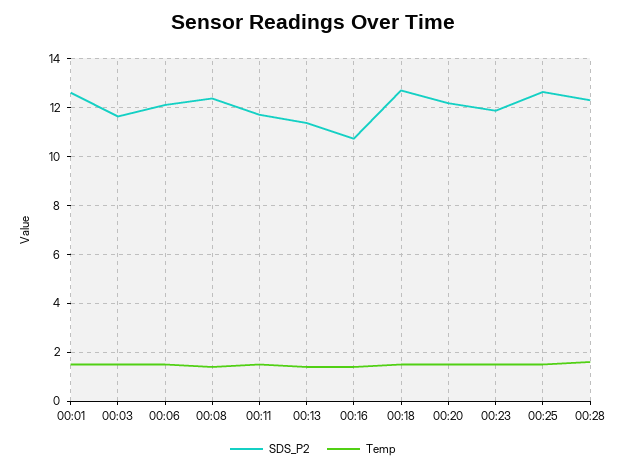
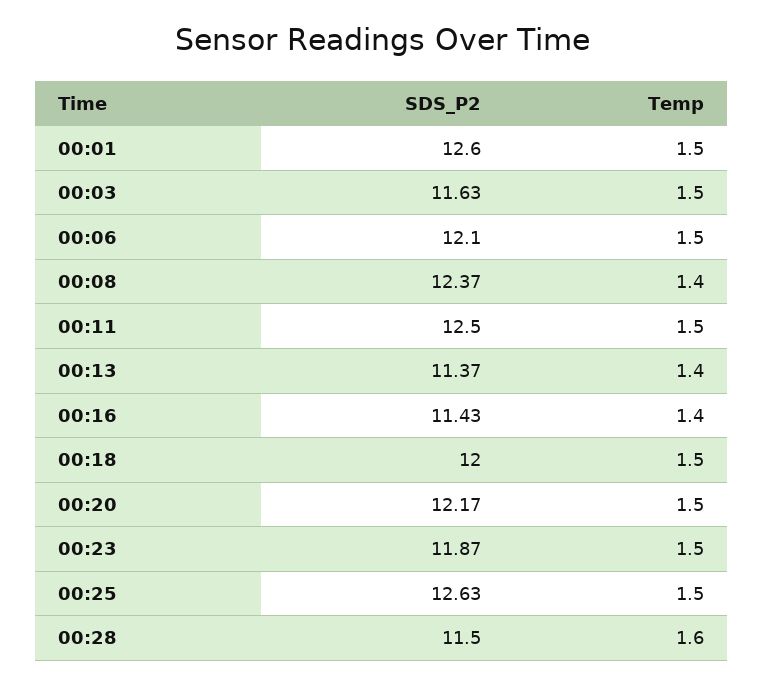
  {
    "SDS_P2": {
      "00:01": 12.6,
      "00:03": 11.63,
      "00:06": 12.1,
      "00:08": 12.37,
-     "00:11": 11.75,
+     "00:11": 12.5,
      "00:13": 11.37,
-     "00:16": 10.75,
+     "00:16": 11.43,
-     "00:18": 12.75,
+     "00:18": 12,
      "00:20": 12.17,
      "00:23": 11.87,
      "00:25": 12.63,
-     "00:28": 12.25
+     "00:28": 11.5
    },
    "Temp": {
      "00:01": 1.5,
      "00:03": 1.5,
      "00:06": 1.5,
      "00:08": 1.4,
      "00:11": 1.5,
      "00:13": 1.4,
      "00:16": 1.4,
      "00:18": 1.5,
      "00:20": 1.5,
      "00:23": 1.5,
      "00:25": 1.5,
      "00:28": 1.6
    }
  }

